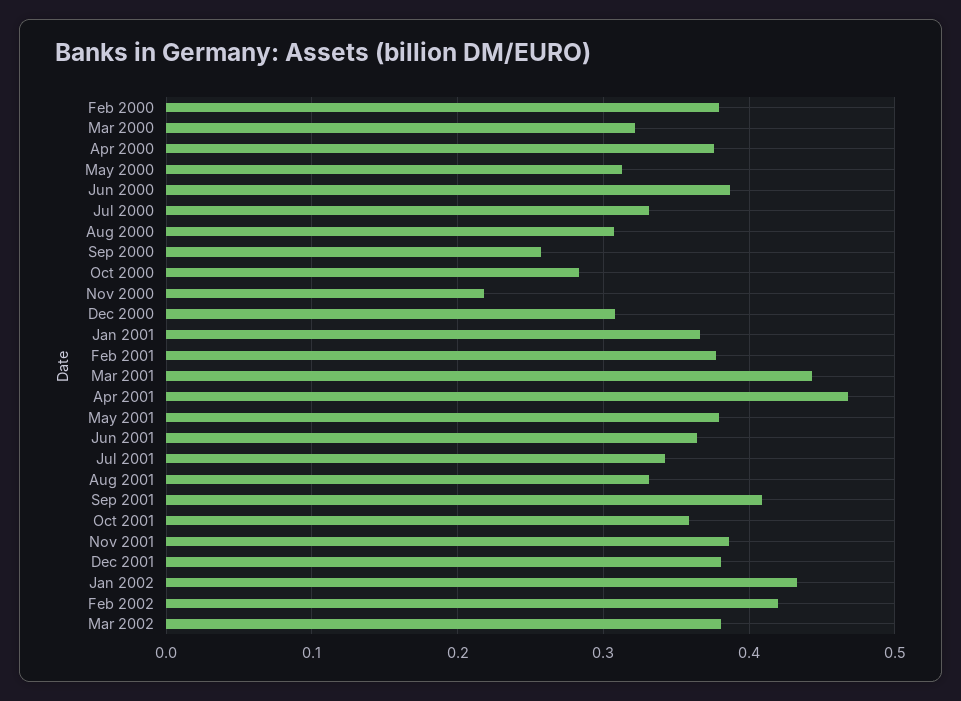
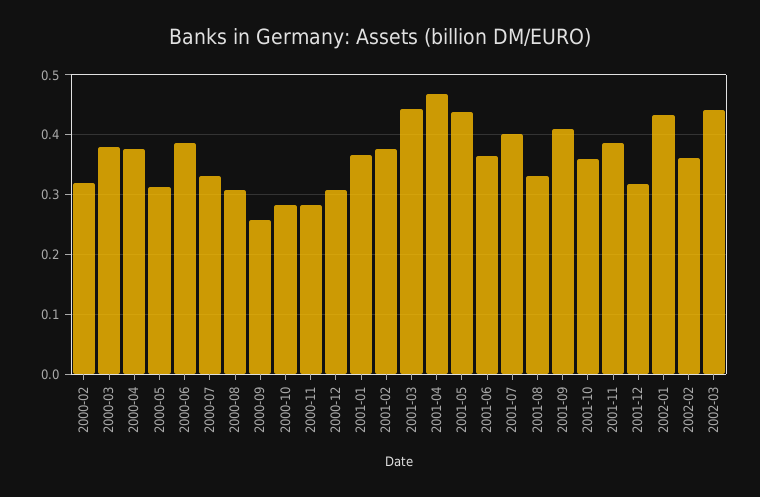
  {
-   "Feb 2000": 0.38,
+   "Feb 2000": 0.32,
-   "Mar 2000": 0.32,
+   "Mar 2000": 0.38,
    "Apr 2000": 0.38,
    "May 2000": 0.31,
    "Jun 2000": 0.39,
    "Jul 2000": 0.33,
    "Aug 2000": 0.31,
    "Sep 2000": 0.26,
    "Oct 2000": 0.28,
-   "Nov 2000": 0.22,
+   "Nov 2000": 0.28,
    "Dec 2000": 0.31,
    "Jan 2001": 0.37,
    "Feb 2001": 0.38,
    "Mar 2001": 0.44,
    "Apr 2001": 0.47,
-   "May 2001": 0.38,
+   "May 2001": 0.44,
    "Jun 2001": 0.36,
-   "Jul 2001": 0.34,
+   "Jul 2001": 0.4,
    "Aug 2001": 0.33,
    "Sep 2001": 0.41,
    "Oct 2001": 0.36,
    "Nov 2001": 0.39,
-   "Dec 2001": 0.38,
+   "Dec 2001": 0.32,
    "Jan 2002": 0.43,
-   "Feb 2002": 0.42,
+   "Feb 2002": 0.36,
-   "Mar 2002": 0.38
+   "Mar 2002": 0.44
  }

